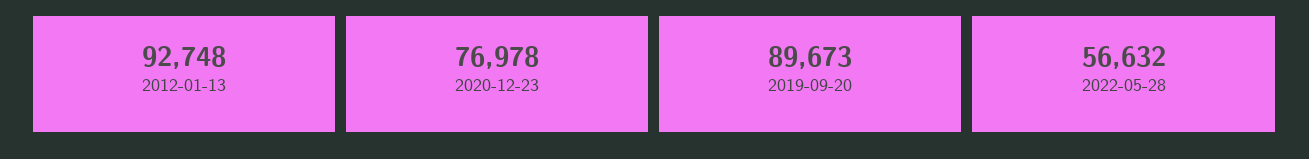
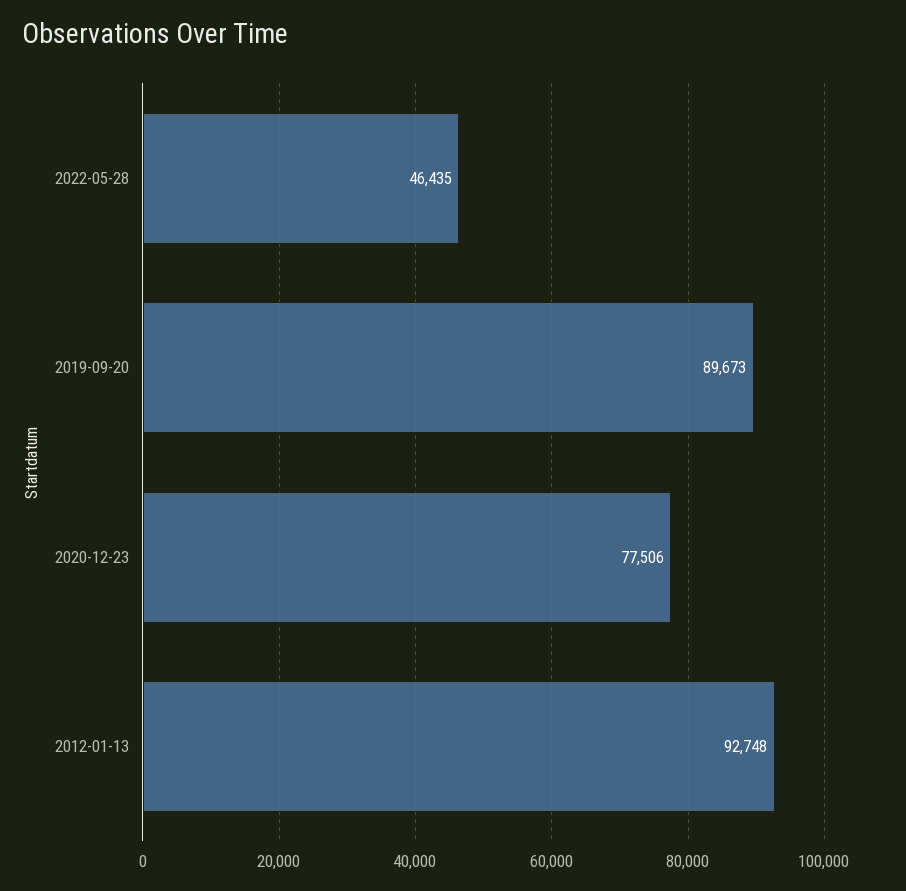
  {
    "2012-01-13": 92748,
-   "2020-12-23": 76978,
+   "2020-12-23": 77506,
    "2019-09-20": 89673,
-   "2022-05-28": 56632
+   "2022-05-28": 46435
  }

